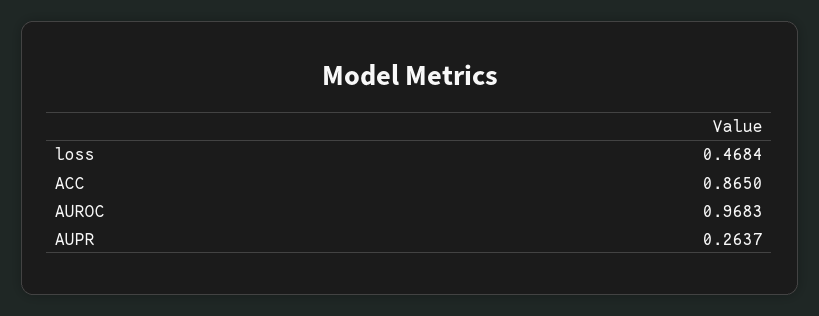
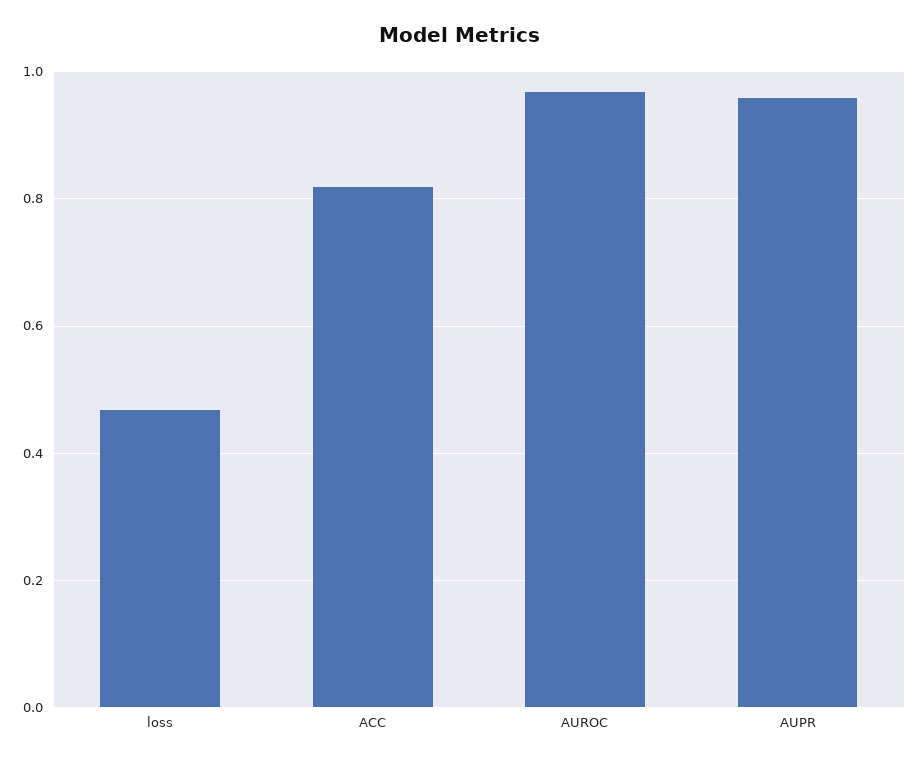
  {
    "loss": 0.4684,
-   "ACC": 0.865,
+   "ACC": 0.82,
    "AUROC": 0.9683,
-   "AUPR": 0.2637
+   "AUPR": 0.96
  }

